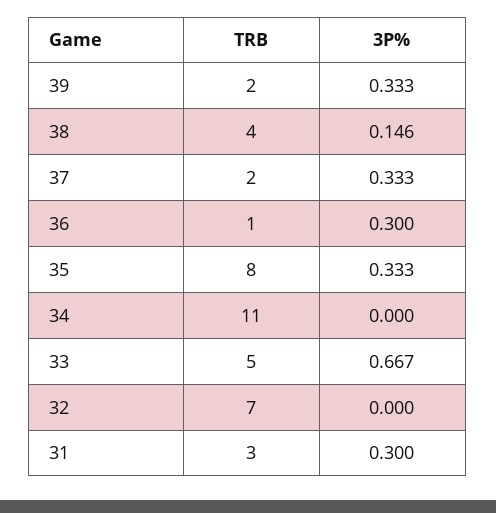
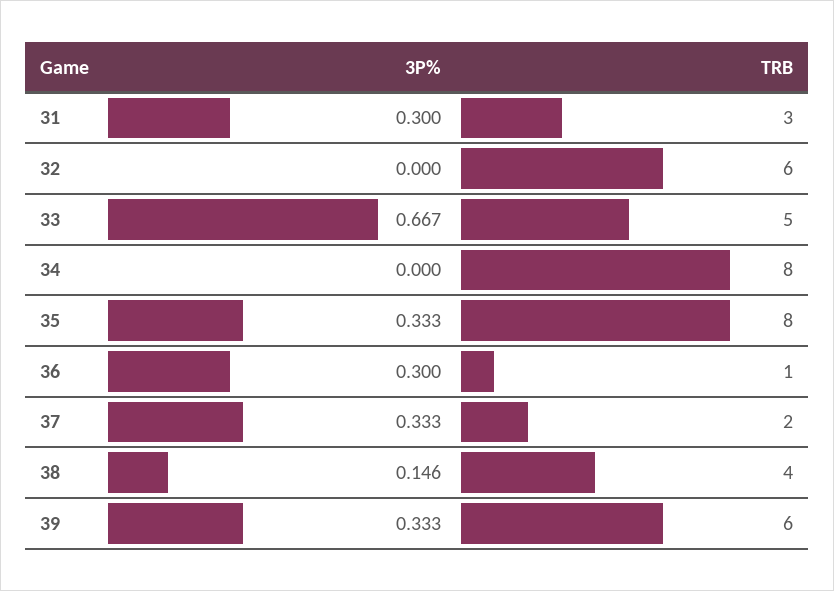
  {
    "TRB": {
-     "39": 2,
+     "39": 6,
      "38": 4,
      "37": 2,
      "36": 1,
      "35": 8,
-     "34": 11,
+     "34": 8,
      "33": 5,
-     "32": 7,
+     "32": 6,
      "31": 3
    },
    "3P%": {
      "39": 0.333,
      "38": 0.146,
      "37": 0.333,
      "36": 0.3,
      "35": 0.333,
      "34": 0,
      "33": 0.667,
      "32": 0,
      "31": 0.3
    }
  }

